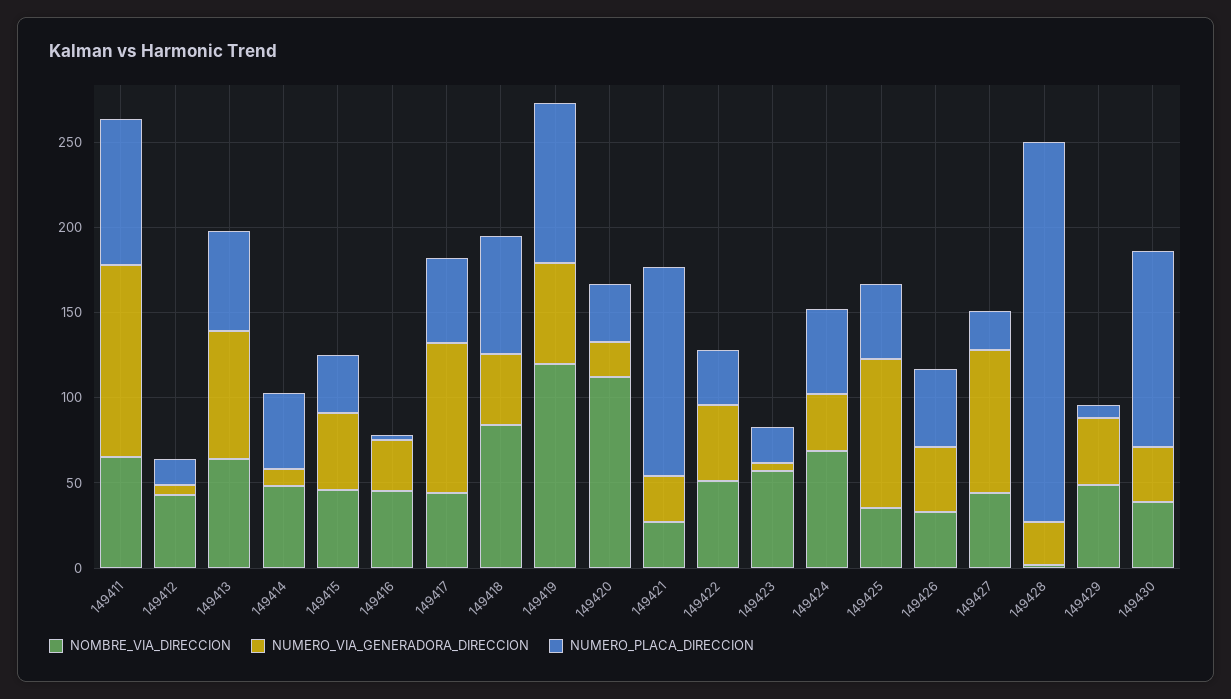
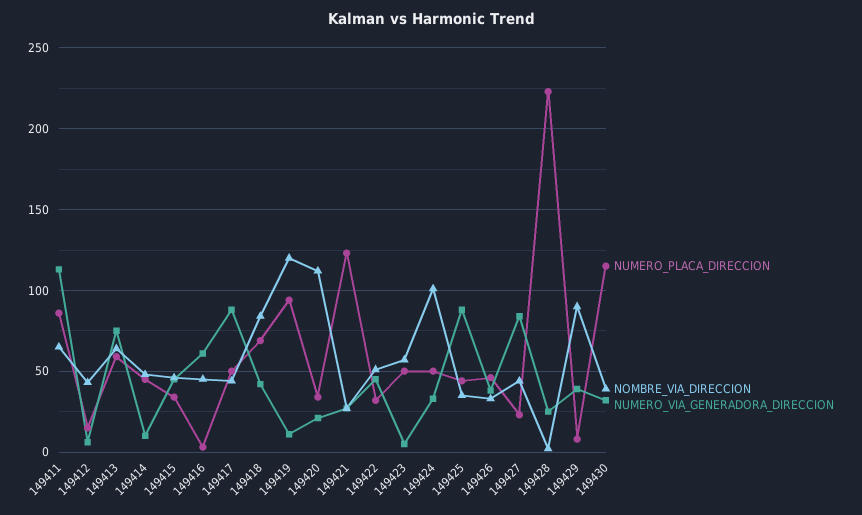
  {
    "NOMBRE_VIA_DIRECCION": {
      "149411": 65,
      "149412": 45,
      "149413": 65,
      "149414": 50,
      "149415": 45,
      "149416": 45,
      "149417": 45,
      "149418": 85,
      "149419": 120,
      "149420": 110,
      "149421": 25,
      "149422": 50,
      "149423": 55,
-     "149424": 70,
+     "149424": 100,
      "149425": 35,
      "149426": 35,
      "149427": 45,
      "149428": 0,
-     "149429": 50,
+     "149429": 90,
      "149430": 40
    },
    "NUMERO_VIA_GENERADORA_DIRECCION": {
      "149411": 115,
      "149412": 5,
      "149413": 75,
      "149414": 10,
      "149415": 45,
-     "149416": 30,
+     "149416": 60,
      "149417": 90,
      "149418": 40,
-     "149419": 60,
+     "149419": 10,
      "149420": 20,
      "149421": 25,
      "149422": 45,
      "149423": 5,
      "149424": 35,
      "149425": 90,
      "149426": 40,
      "149427": 85,
      "149428": 25,
      "149429": 40,
      "149430": 30
    },
    "NUMERO_PLACA_DIRECCION": {
      "149411": 85,
      "149412": 15,
      "149413": 60,
      "149414": 45,
      "149415": 35,
      "149416": 5,
      "149417": 50,
      "149418": 70,
      "149419": 95,
      "149420": 35,
      "149421": 125,
      "149422": 30,
-     "149423": 20,
+     "149423": 50,
      "149424": 50,
      "149425": 45,
      "149426": 45,
      "149427": 25,
      "149428": 225,
      "149429": 10,
      "149430": 115
    }
  }

